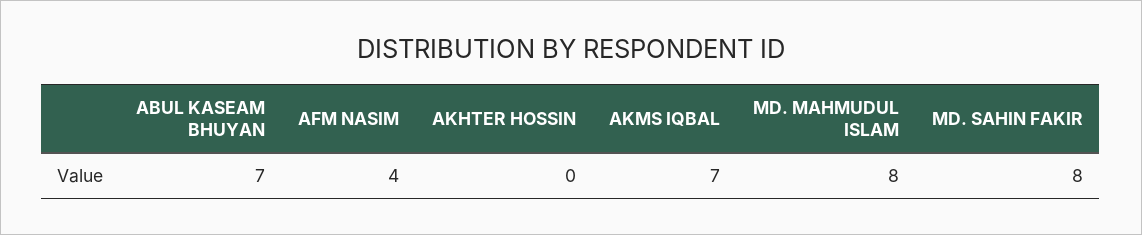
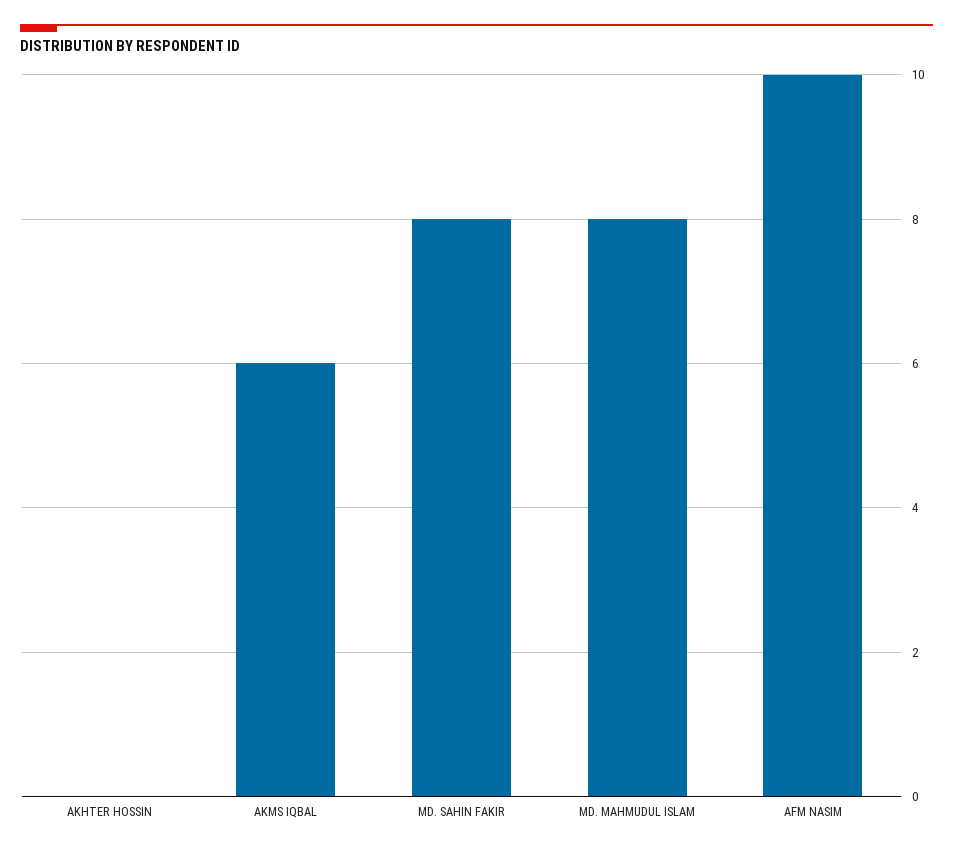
  {
-   "ABUL KASEAM BHUYAN": 7,
-   "AFM NASIM": 4,
+   "AFM NASIM": 10,
    "AKHTER HOSSIN": 0,
-   "AKMS IQBAL": 7,
+   "AKMS IQBAL": 6,
    "MD. MAHMUDUL ISLAM": 8,
    "MD. SAHIN FAKIR": 8
  }

